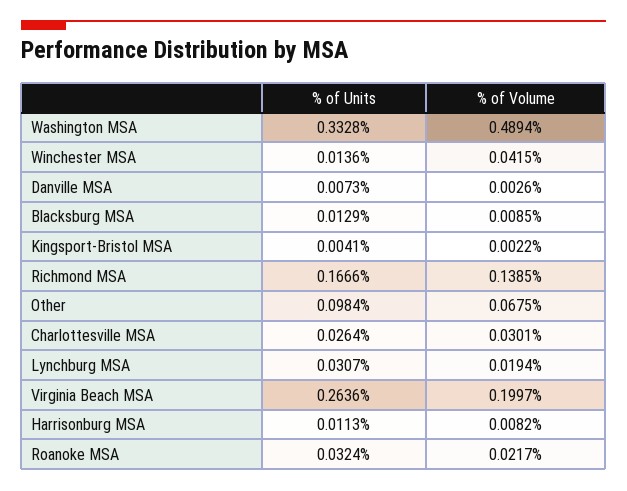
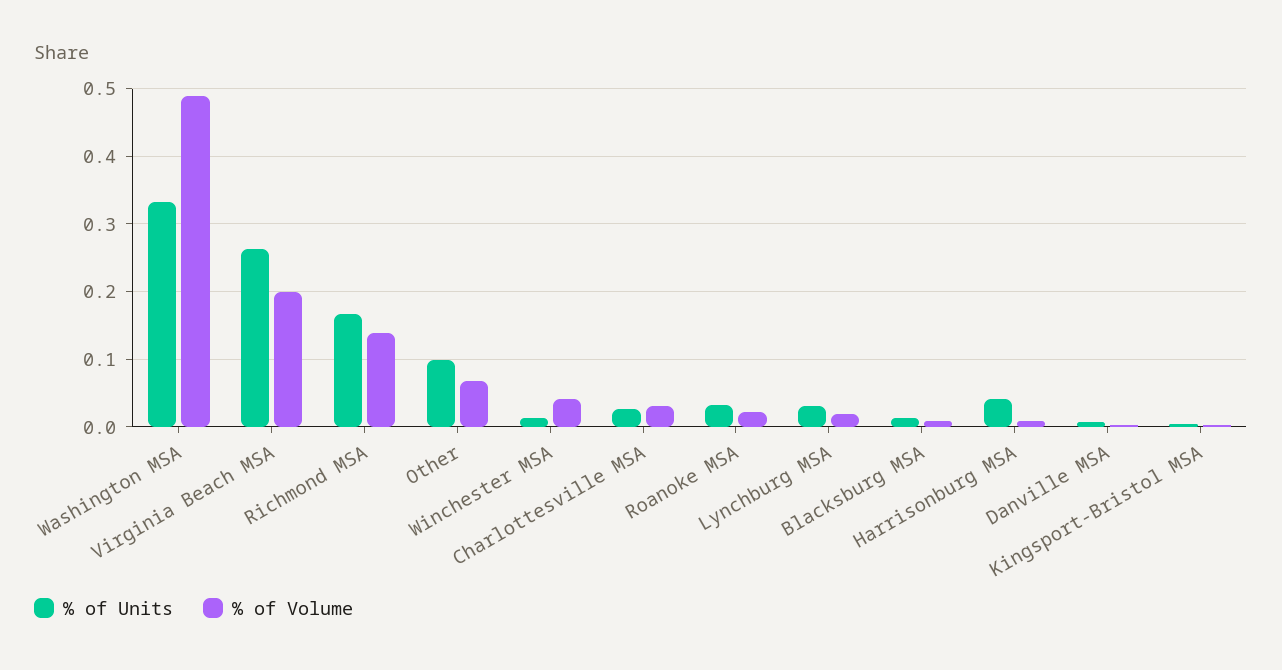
  {
    "% of Units": {
      "Washington MSA": 0.3328,
      "Winchester MSA": 0.0136,
      "Danville MSA": 0.0073,
      "Blacksburg MSA": 0.0129,
      "Kingsport-Bristol MSA": 0.0041,
      "Richmond MSA": 0.1666,
      "Other": 0.0984,
      "Charlottesville MSA": 0.0264,
      "Lynchburg MSA": 0.0307,
      "Virginia Beach MSA": 0.2636,
-     "Harrisonburg MSA": 0.0113,
+     "Harrisonburg MSA": 0.04,
      "Roanoke MSA": 0.0324
    },
    "% of Volume": {
      "Washington MSA": 0.4894,
      "Winchester MSA": 0.0415,
      "Danville MSA": 0.0026,
      "Blacksburg MSA": 0.0085,
      "Kingsport-Bristol MSA": 0.0022,
      "Richmond MSA": 0.1385,
      "Other": 0.0675,
      "Charlottesville MSA": 0.0301,
      "Lynchburg MSA": 0.0194,
      "Virginia Beach MSA": 0.1997,
      "Harrisonburg MSA": 0.0082,
      "Roanoke MSA": 0.0217
    }
  }

